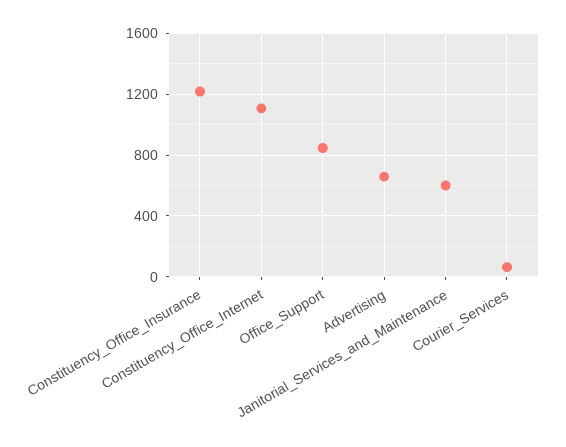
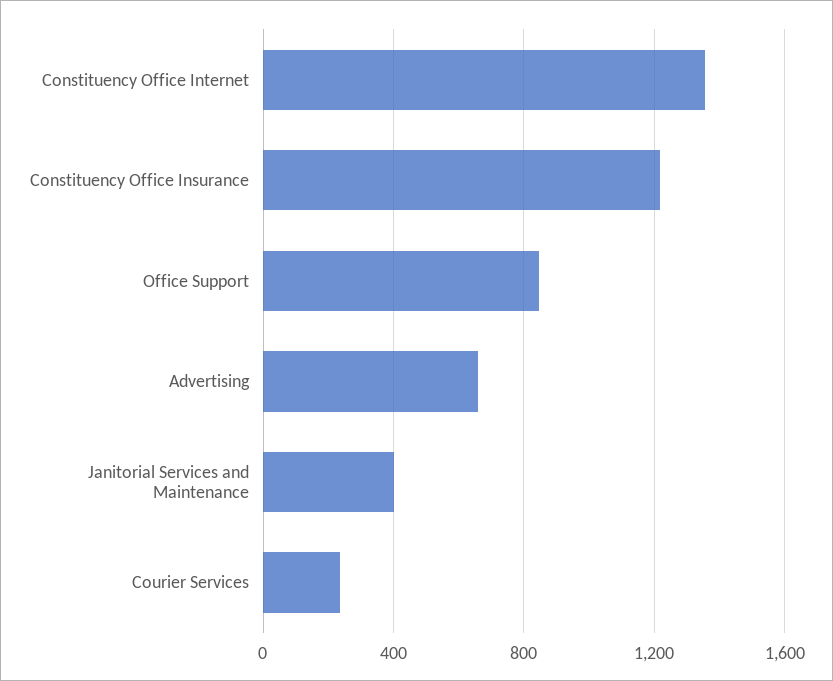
  {
    "Constituency_Office_Insurance": 1200,
-   "Constituency_Office_Internet": 1100,
+   "Constituency_Office_Internet": 1350,
    "Office_Support": 850,
    "Advertising": 650,
-   "Janitorial_Services_and_Maintenance": 600,
+   "Janitorial_Services_and_Maintenance": 400,
-   "Courier_Services": 50
+   "Courier_Services": 250
  }

